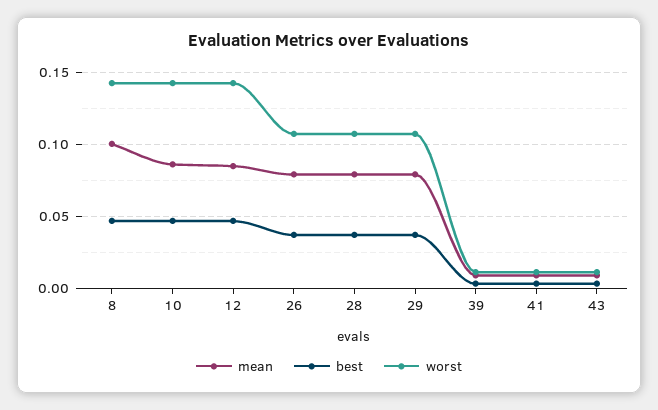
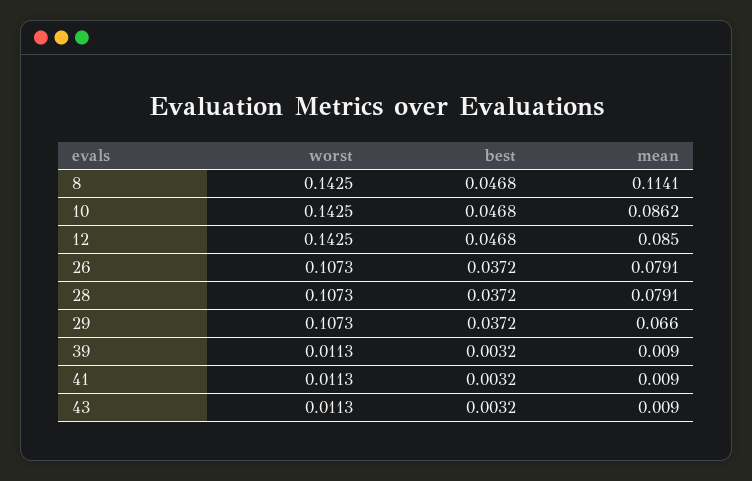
  {
    "mean": {
-     "8": 0.1,
+     "8": 0.1141,
      "10": 0.0862,
      "12": 0.085,
      "26": 0.0791,
      "28": 0.0791,
-     "29": 0.08,
+     "29": 0.066,
      "39": 0.009,
      "41": 0.009,
      "43": 0.009
    },
    "best": {
      "8": 0.0468,
      "10": 0.0468,
      "12": 0.0468,
      "26": 0.0372,
      "28": 0.0372,
      "29": 0.0372,
      "39": 0.0032,
      "41": 0.0032,
      "43": 0.0032
    },
    "worst": {
      "8": 0.1425,
      "10": 0.1425,
      "12": 0.1425,
      "26": 0.1073,
      "28": 0.1073,
      "29": 0.1073,
      "39": 0.0113,
      "41": 0.0113,
      "43": 0.0113
    }
  }

